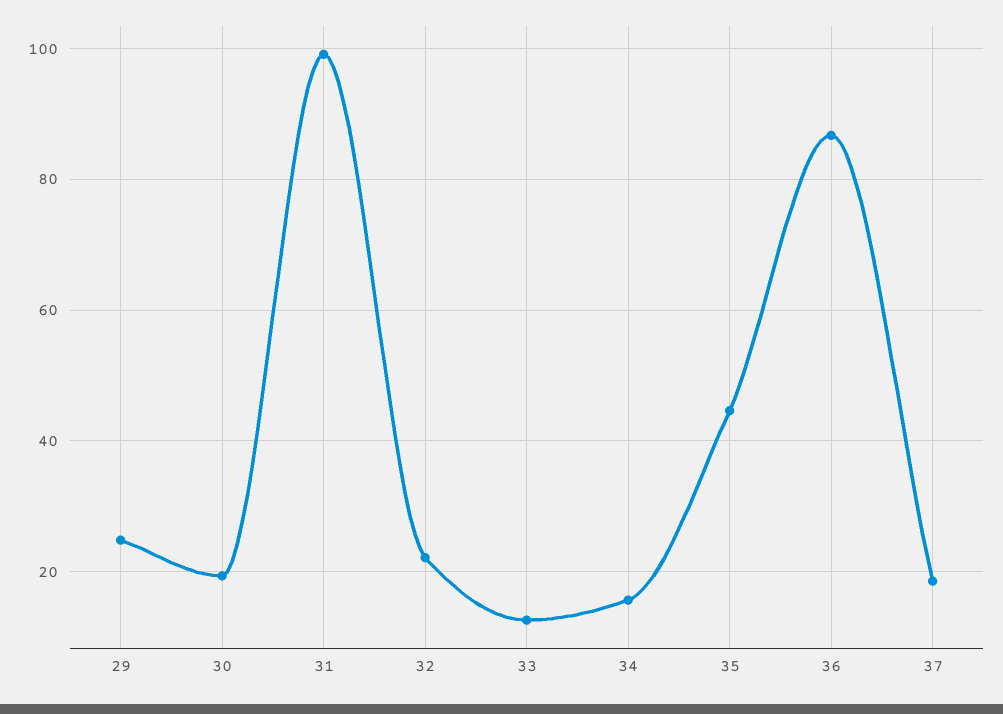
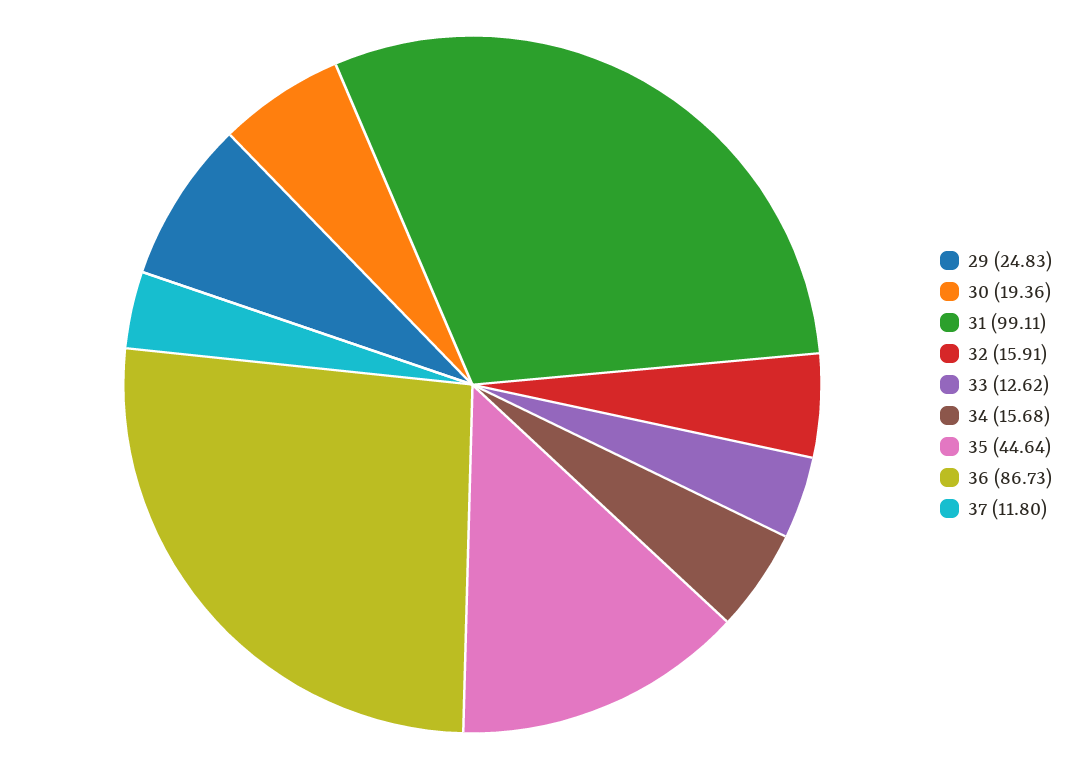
  {
    "29": 24.83,
    "30": 19.36,
    "31": 99.11,
-   "32": 22,
+   "32": 15.91,
    "33": 12.62,
    "34": 15.68,
    "35": 44.64,
    "36": 86.73,
-   "37": 18
+   "37": 11.8
  }

